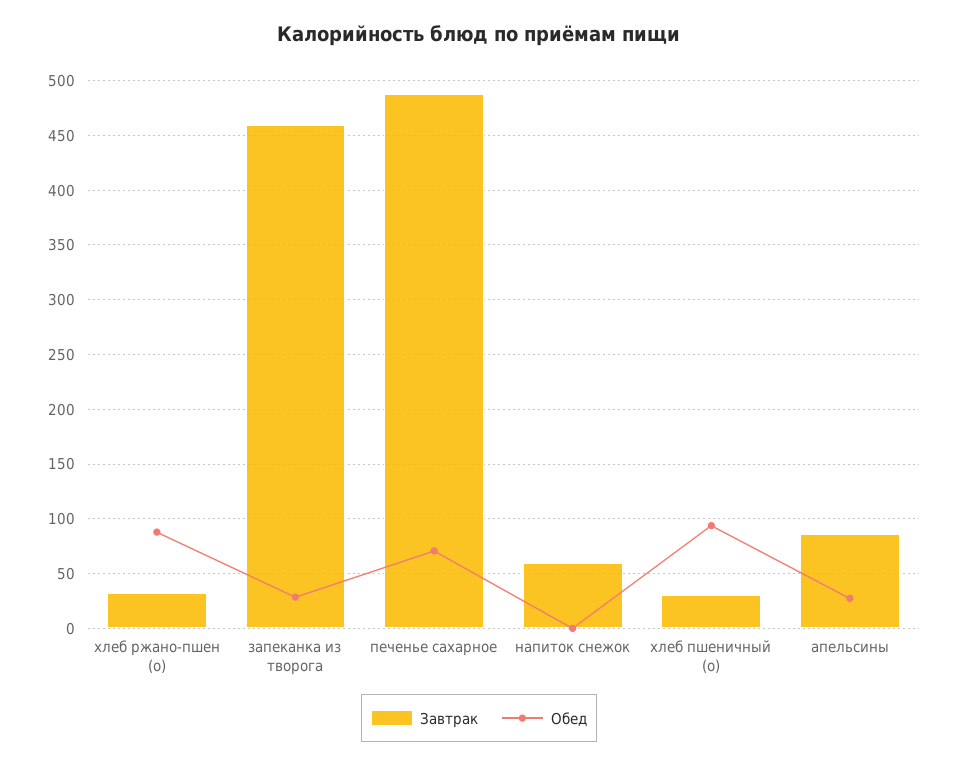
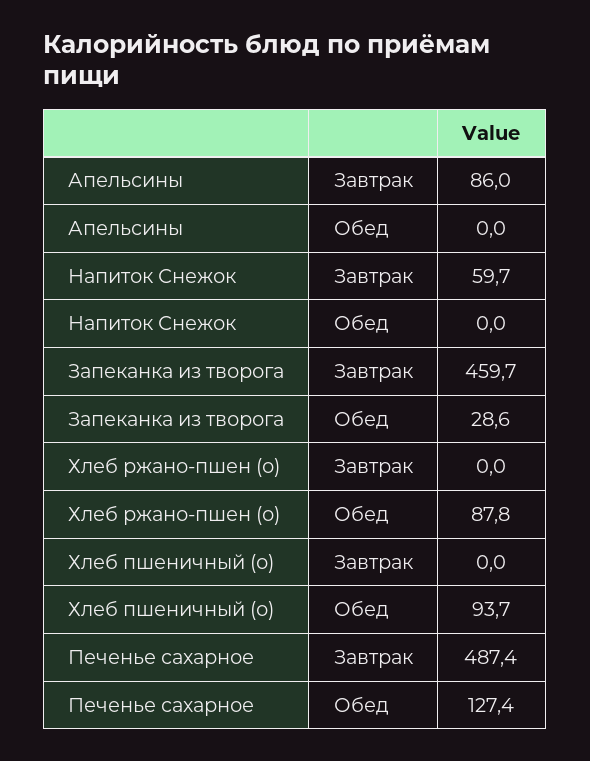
  {
    "Завтрак": {
-     "хлеб ржано-пшен (о)": 30,
+     "хлеб ржано-пшен (о)": 0,
      "запеканка из творога": 459.7,
      "печенье сахарное": 487.4,
      "напиток снежок": 59.7,
-     "хлеб пшеничный (о)": 30,
+     "хлеб пшеничный (о)": 0,
      "апельсины": 86
    },
    "Обед": {
      "хлеб ржано-пшен (о)": 87.8,
      "запеканка из творога": 28.6,
-     "печенье сахарное": 70,
+     "печенье сахарное": 127.4,
      "напиток снежок": 0,
      "хлеб пшеничный (о)": 93.7,
-     "апельсины": 30
+     "апельсины": 0
    }
  }

